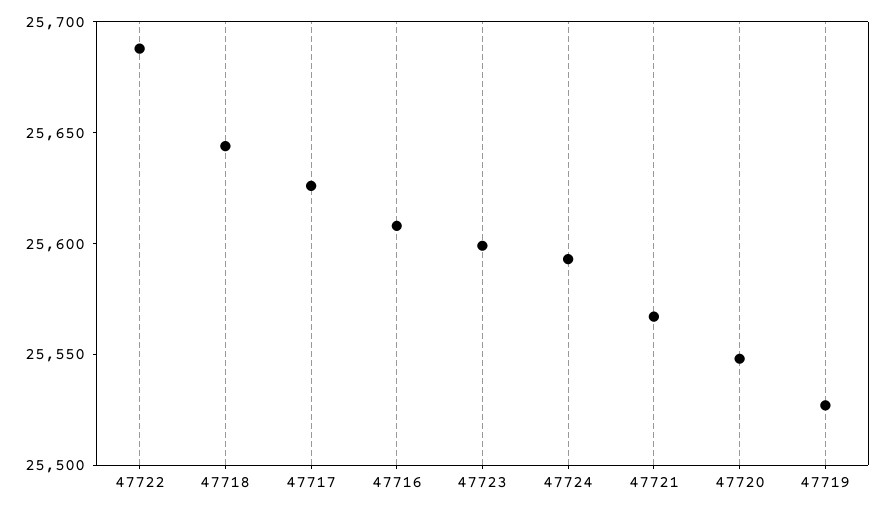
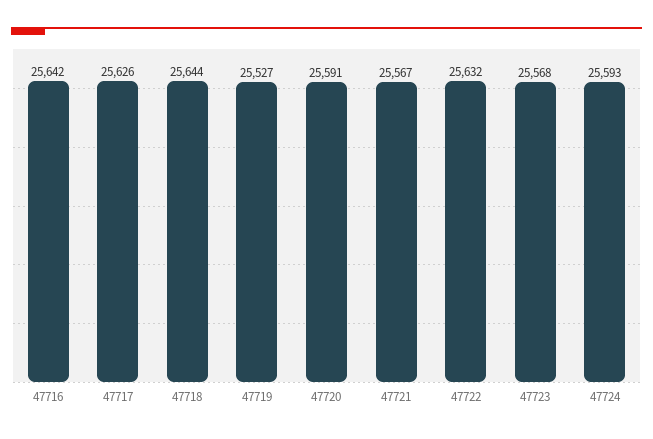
  {
-   "47722": 25690,
+   "47722": 25632,
    "47718": 25644,
    "47717": 25626,
-   "47716": 25610,
+   "47716": 25642,
-   "47723": 25600,
+   "47723": 25568,
    "47724": 25593,
    "47721": 25567,
-   "47720": 25550,
+   "47720": 25591,
    "47719": 25527
  }

